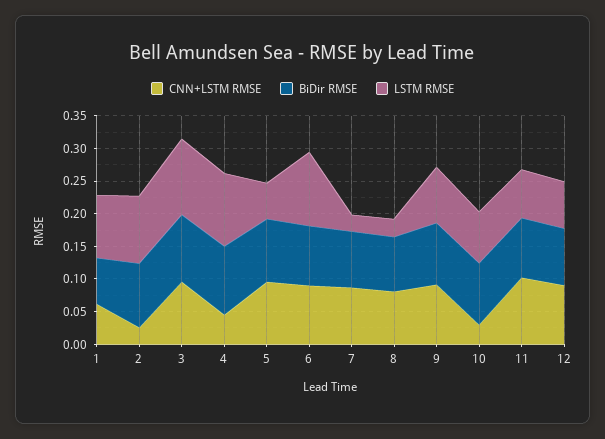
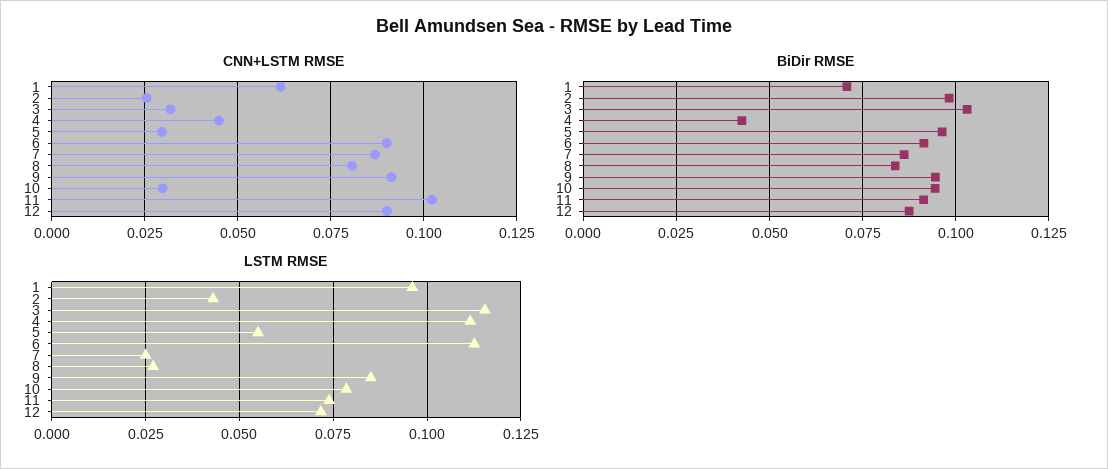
  {
    "CNN+LSTM RMSE": {
      "1": 0.0625,
      "2": 0.025,
-     "3": 0.1,
+     "3": 0.0325,
      "4": 0.045,
-     "5": 0.1,
+     "5": 0.03,
      "6": 0.09,
      "7": 0.0875,
      "8": 0.08,
      "9": 0.0925,
      "10": 0.03,
      "11": 0.1025,
      "12": 0.09
    },
    "BiDir RMSE": {
      "1": 0.07,
      "2": 0.0975,
      "3": 0.1025,
-     "4": 0.1,
+     "4": 0.0425,
      "5": 0.0975,
      "6": 0.0925,
      "7": 0.085,
      "8": 0.085,
      "9": 0.095,
      "10": 0.095,
      "11": 0.0925,
      "12": 0.0875
    },
    "LSTM RMSE": {
      "1": 0.095,
-     "2": 0.1,
+     "2": 0.0425,
      "3": 0.115,
      "4": 0.1125,
      "5": 0.055,
      "6": 0.1125,
      "7": 0.025,
      "8": 0.0275,
      "9": 0.085,
      "10": 0.0775,
      "11": 0.075,
      "12": 0.0725
    }
  }

